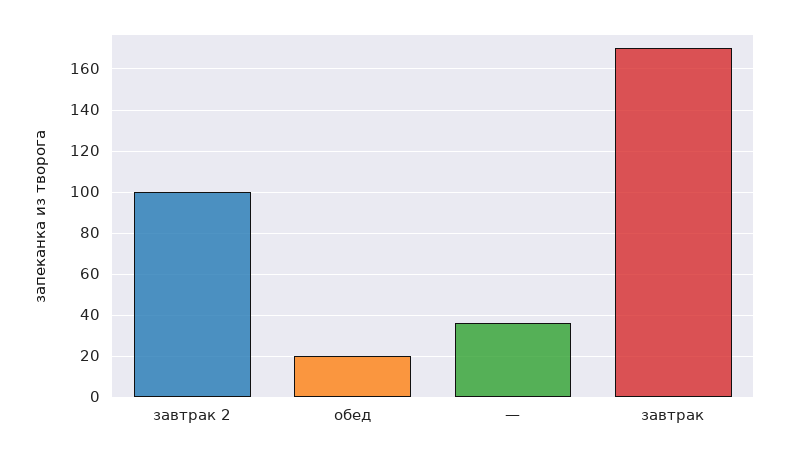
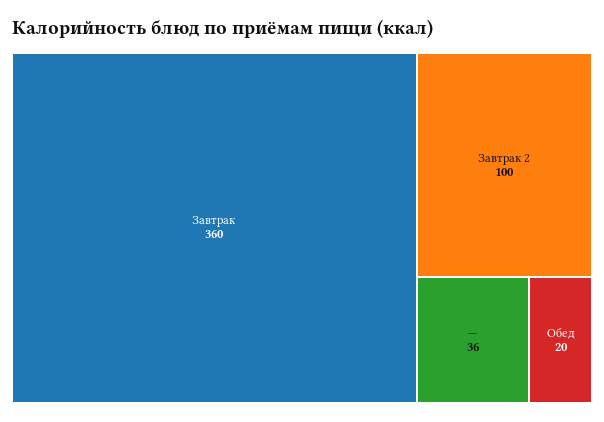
  {
    "завтрак 2": 100,
    "обед": 20,
    "—": 36,
-   "завтрак": 170
+   "завтрак": 360
  }

